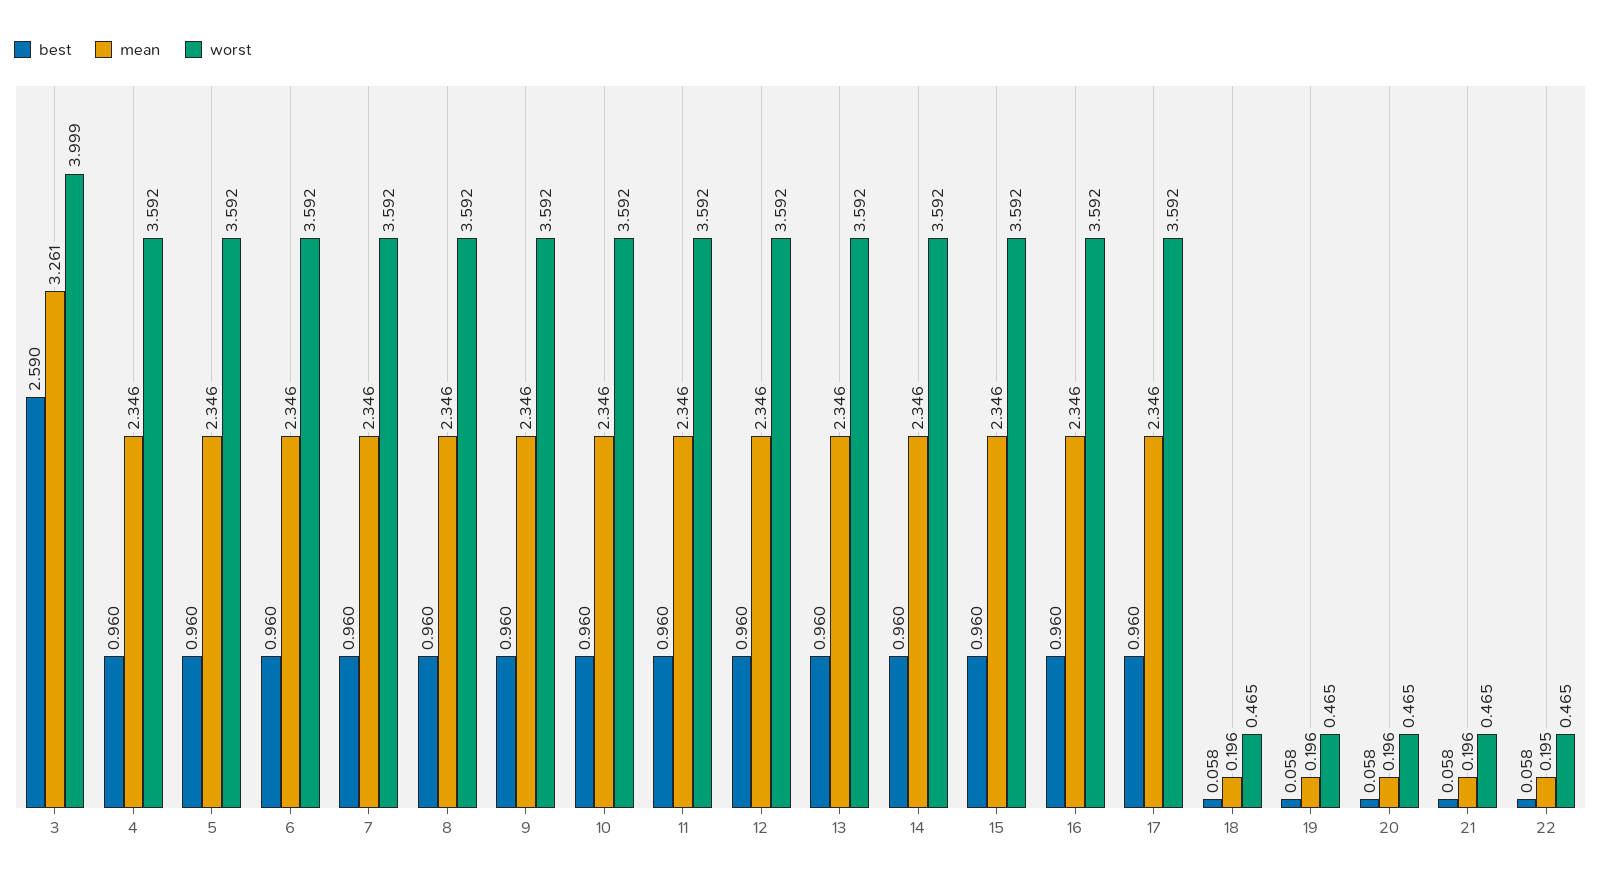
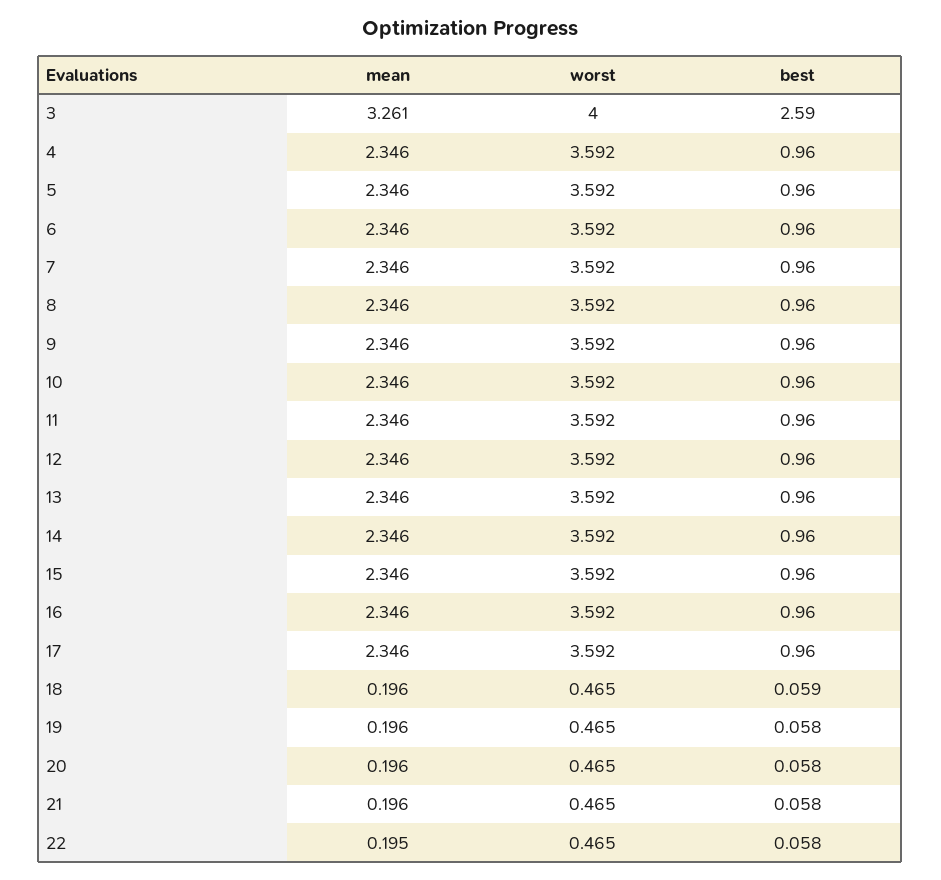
  {
    "best": {
      "3": 2.59,
      "4": 0.96,
      "5": 0.96,
      "6": 0.96,
      "7": 0.96,
      "8": 0.96,
      "9": 0.96,
      "10": 0.96,
      "11": 0.96,
      "12": 0.96,
      "13": 0.96,
      "14": 0.96,
      "15": 0.96,
      "16": 0.96,
      "17": 0.96,
-     "18": 0.058,
+     "18": 0.059,
      "19": 0.058,
      "20": 0.058,
      "21": 0.058,
      "22": 0.058
    },
    "mean": {
      "3": 3.261,
      "4": 2.346,
      "5": 2.346,
      "6": 2.346,
      "7": 2.346,
      "8": 2.346,
      "9": 2.346,
      "10": 2.346,
      "11": 2.346,
      "12": 2.346,
      "13": 2.346,
      "14": 2.346,
      "15": 2.346,
      "16": 2.346,
      "17": 2.346,
      "18": 0.196,
      "19": 0.196,
      "20": 0.196,
      "21": 0.196,
      "22": 0.195
    },
    "worst": {
-     "3": 3.999,
+     "3": 4,
      "4": 3.592,
      "5": 3.592,
      "6": 3.592,
      "7": 3.592,
      "8": 3.592,
      "9": 3.592,
      "10": 3.592,
      "11": 3.592,
      "12": 3.592,
      "13": 3.592,
      "14": 3.592,
      "15": 3.592,
      "16": 3.592,
      "17": 3.592,
      "18": 0.465,
      "19": 0.465,
      "20": 0.465,
      "21": 0.465,
      "22": 0.465
    }
  }

